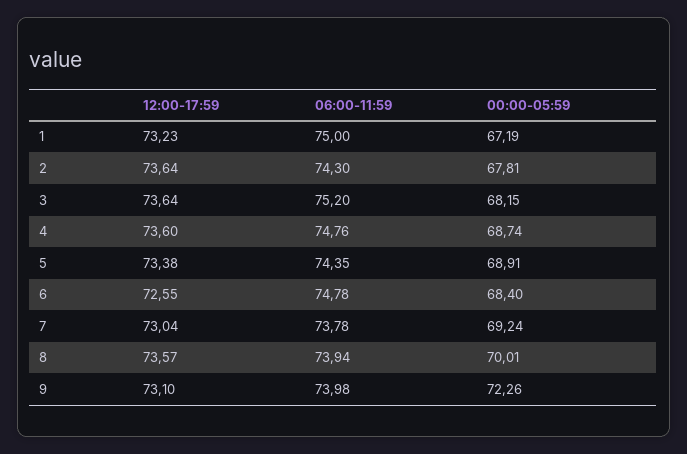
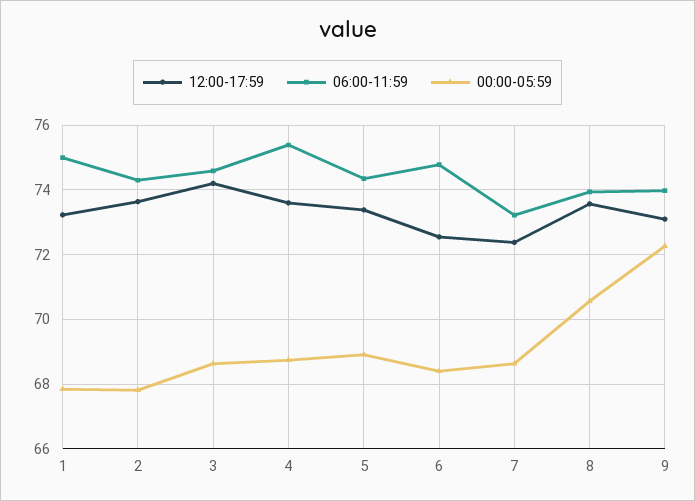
  {
    "12:00-17:59": {
      "1": 73.23,
      "2": 73.64,
-     "3": 73.64,
+     "3": 74.2,
      "4": 73.6,
      "5": 73.38,
      "6": 72.55,
-     "7": 73.04,
+     "7": 72.4,
      "8": 73.57,
      "9": 73.1
    },
    "06:00-11:59": {
      "1": 75,
      "2": 74.3,
-     "3": 75.2,
+     "3": 74.6,
-     "4": 74.76,
+     "4": 75.4,
      "5": 74.35,
      "6": 74.78,
-     "7": 73.78,
+     "7": 73.2,
      "8": 73.94,
      "9": 73.98
    },
    "00:00-05:59": {
-     "1": 67.19,
+     "1": 67.8,
      "2": 67.81,
-     "3": 68.15,
+     "3": 68.6,
      "4": 68.74,
      "5": 68.91,
      "6": 68.4,
-     "7": 69.24,
+     "7": 68.6,
-     "8": 70.01,
+     "8": 70.6,
      "9": 72.26
    }
  }

